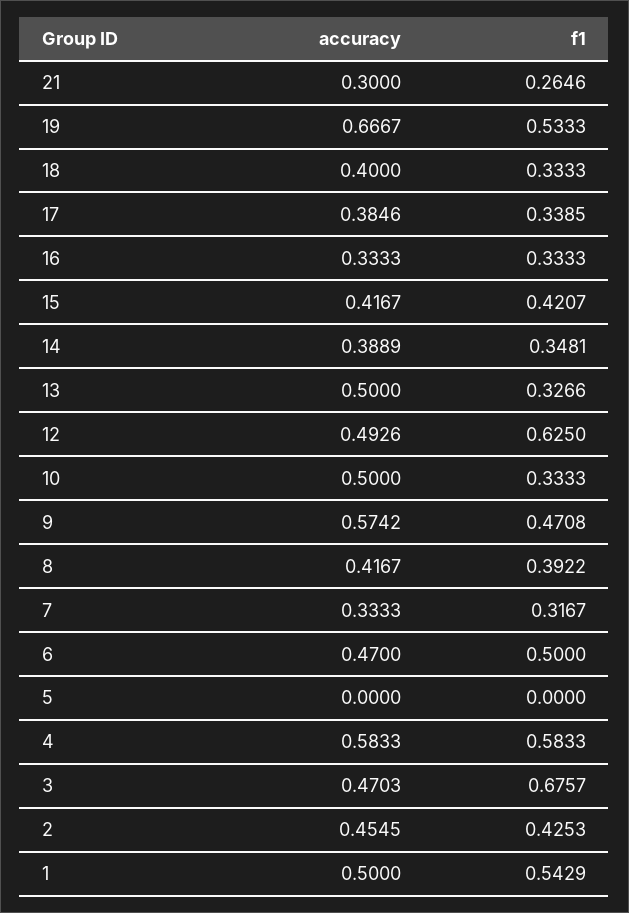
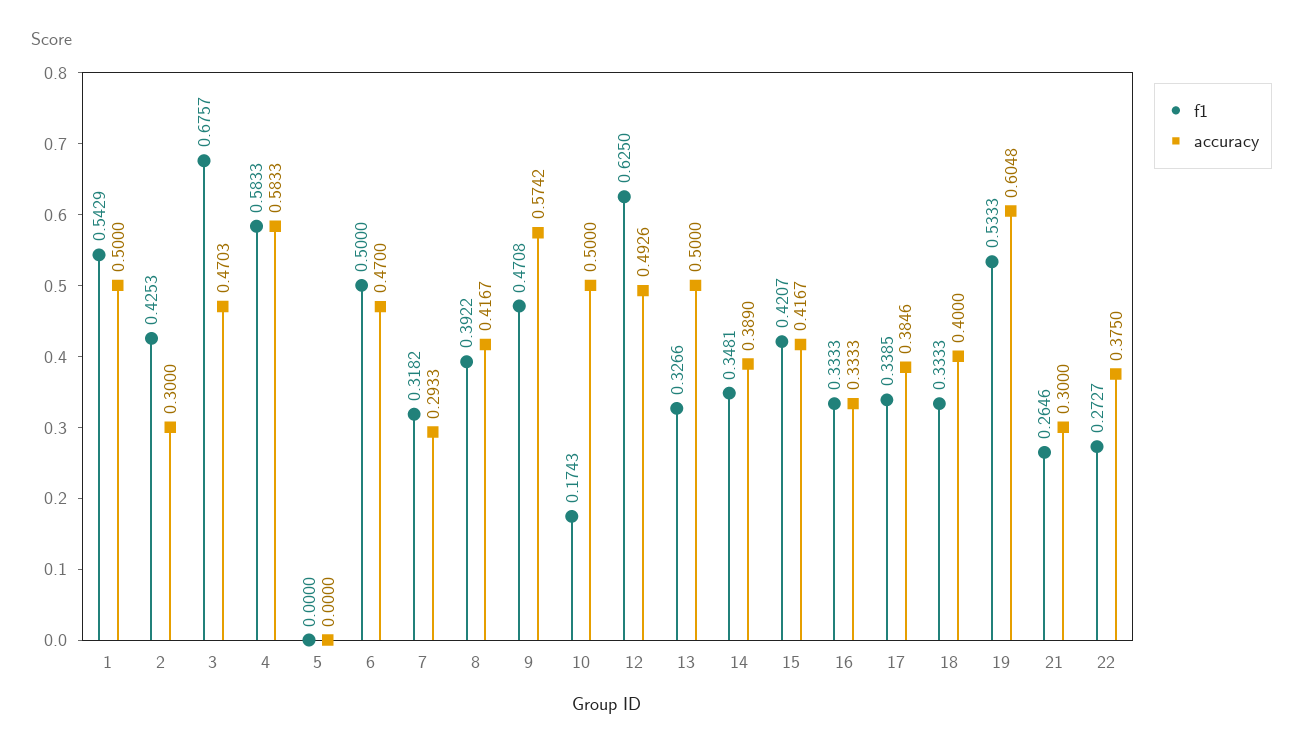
  {
    "accuracy": {
      "21": 0.3,
-     "19": 0.6667,
+     "19": 0.6048,
      "18": 0.4,
      "17": 0.3846,
      "16": 0.3333,
      "15": 0.4167,
-     "14": 0.3889,
+     "14": 0.389,
      "13": 0.5,
      "12": 0.4926,
      "10": 0.5,
      "9": 0.5742,
      "8": 0.4167,
-     "7": 0.3333,
+     "7": 0.2933,
      "6": 0.47,
      "5": 0,
      "4": 0.5833,
      "3": 0.4703,
-     "2": 0.4545,
+     "2": 0.3,
-     "1": 0.5
+     "1": 0.5,
+     "22": 0.375
    },
    "f1": {
      "21": 0.2646,
      "19": 0.5333,
      "18": 0.3333,
      "17": 0.3385,
      "16": 0.3333,
      "15": 0.4207,
      "14": 0.3481,
      "13": 0.3266,
      "12": 0.625,
-     "10": 0.3333,
+     "10": 0.1743,
      "9": 0.4708,
      "8": 0.3922,
-     "7": 0.3167,
+     "7": 0.3182,
      "6": 0.5,
      "5": 0,
      "4": 0.5833,
      "3": 0.6757,
      "2": 0.4253,
-     "1": 0.5429
+     "1": 0.5429,
+     "22": 0.2727
    }
  }

